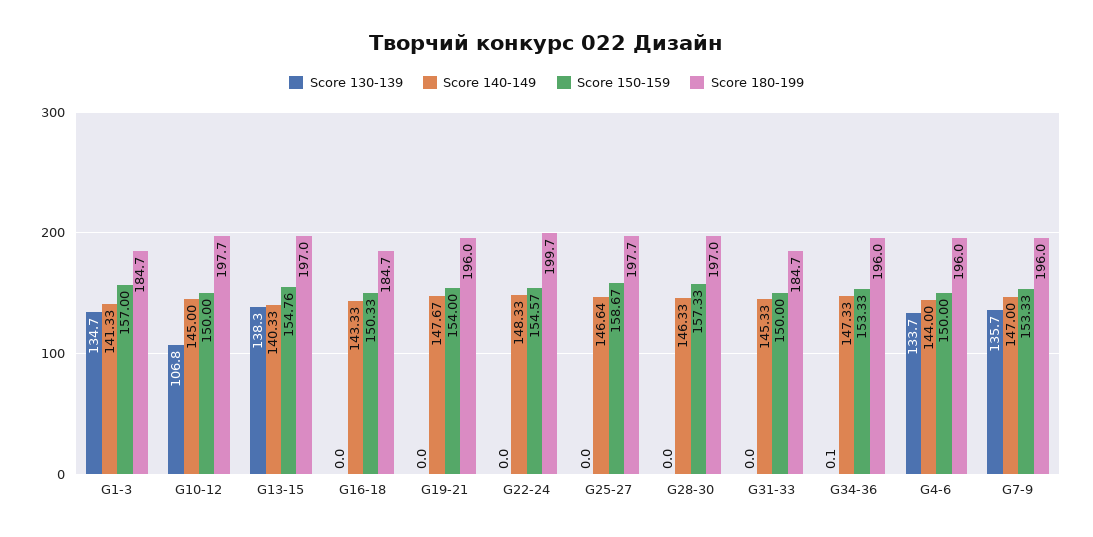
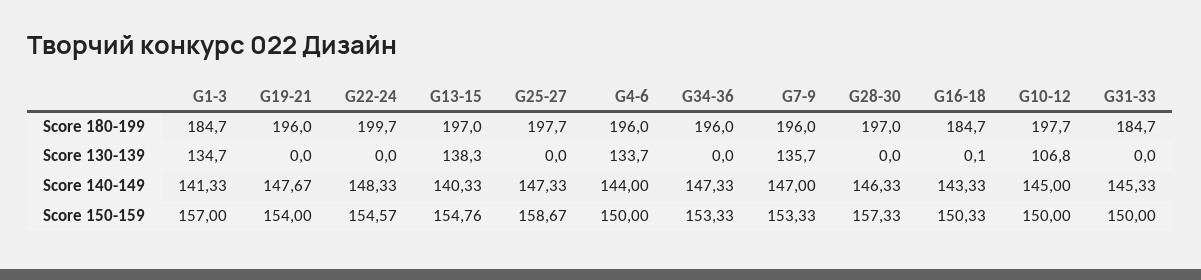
  {
    "Score 130-139": {
      "G1-3": 134.7,
      "G10-12": 106.8,
      "G13-15": 138.3,
-     "G16-18": 0,
+     "G16-18": 0.1,
      "G19-21": 0,
      "G22-24": 0,
      "G25-27": 0,
      "G28-30": 0,
      "G31-33": 0,
-     "G34-36": 0.1,
+     "G34-36": 0,
      "G4-6": 133.7,
      "G7-9": 135.7
    },
    "Score 140-149": {
      "G1-3": 141.33,
      "G10-12": 145,
      "G13-15": 140.33,
      "G16-18": 143.33,
      "G19-21": 147.67,
      "G22-24": 148.33,
-     "G25-27": 146.64,
+     "G25-27": 147.33,
      "G28-30": 146.33,
      "G31-33": 145.33,
      "G34-36": 147.33,
      "G4-6": 144,
      "G7-9": 147
    },
    "Score 150-159": {
      "G1-3": 157,
      "G10-12": 150,
      "G13-15": 154.76,
      "G16-18": 150.33,
      "G19-21": 154,
      "G22-24": 154.57,
      "G25-27": 158.67,
      "G28-30": 157.33,
      "G31-33": 150,
      "G34-36": 153.33,
      "G4-6": 150,
      "G7-9": 153.33
    },
    "Score 180-199": {
      "G1-3": 184.7,
      "G10-12": 197.7,
      "G13-15": 197,
      "G16-18": 184.7,
      "G19-21": 196,
      "G22-24": 199.7,
      "G25-27": 197.7,
      "G28-30": 197,
      "G31-33": 184.7,
      "G34-36": 196,
      "G4-6": 196,
      "G7-9": 196
    }
  }

